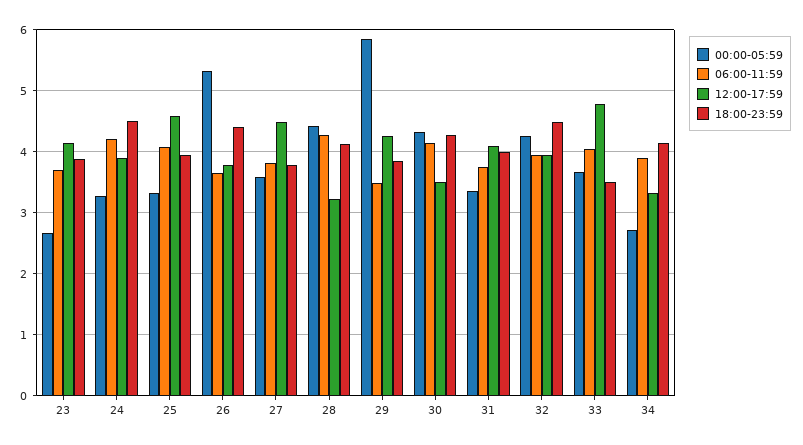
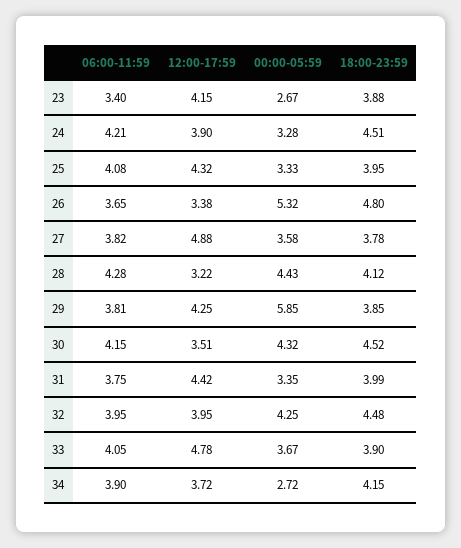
  {
    "00:00-05:59": {
      "23": 2.67,
      "24": 3.28,
      "25": 3.33,
      "26": 5.32,
      "27": 3.58,
      "28": 4.43,
      "29": 5.85,
      "30": 4.32,
      "31": 3.35,
      "32": 4.25,
      "33": 3.67,
      "34": 2.72
    },
    "06:00-11:59": {
-     "23": 3.7,
+     "23": 3.4,
      "24": 4.21,
      "25": 4.08,
      "26": 3.65,
      "27": 3.82,
      "28": 4.28,
-     "29": 3.5,
+     "29": 3.81,
      "30": 4.15,
      "31": 3.75,
      "32": 3.95,
      "33": 4.05,
      "34": 3.9
    },
    "12:00-17:59": {
      "23": 4.15,
      "24": 3.9,
-     "25": 4.6,
+     "25": 4.32,
-     "26": 3.8,
+     "26": 3.38,
-     "27": 4.5,
+     "27": 4.88,
      "28": 3.22,
      "29": 4.25,
      "30": 3.51,
-     "31": 4.1,
+     "31": 4.42,
      "32": 3.95,
      "33": 4.78,
-     "34": 3.3
+     "34": 3.72
    },
    "18:00-23:59": {
      "23": 3.88,
      "24": 4.51,
      "25": 3.95,
-     "26": 4.4,
+     "26": 4.8,
      "27": 3.78,
      "28": 4.12,
      "29": 3.85,
-     "30": 4.3,
+     "30": 4.52,
      "31": 3.99,
      "32": 4.48,
-     "33": 3.5,
+     "33": 3.9,
      "34": 4.15
    }
  }

